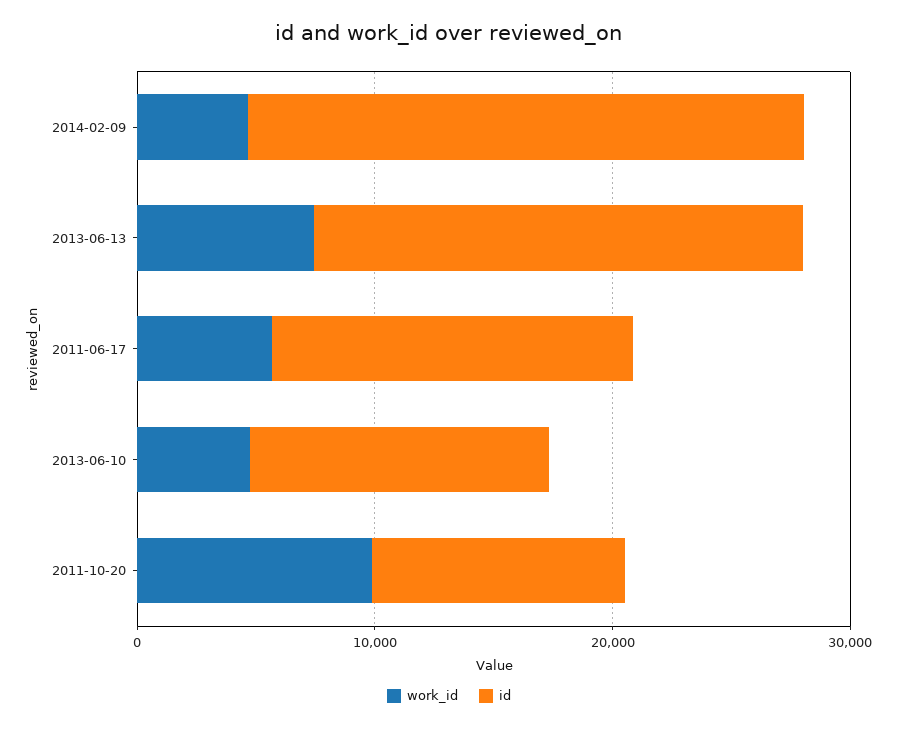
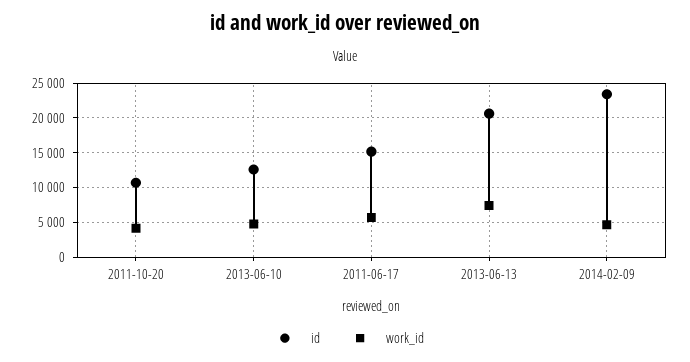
  {
    "work_id": {
      "2014-02-09": 5000,
      "2013-06-13": 7000,
      "2011-06-17": 6000,
      "2013-06-10": 5000,
-     "2011-10-20": 10000
+     "2011-10-20": 4000
    },
    "id": {
      "2014-02-09": 23000,
      "2013-06-13": 21000,
      "2011-06-17": 15000,
      "2013-06-10": 13000,
      "2011-10-20": 11000
    }
  }

